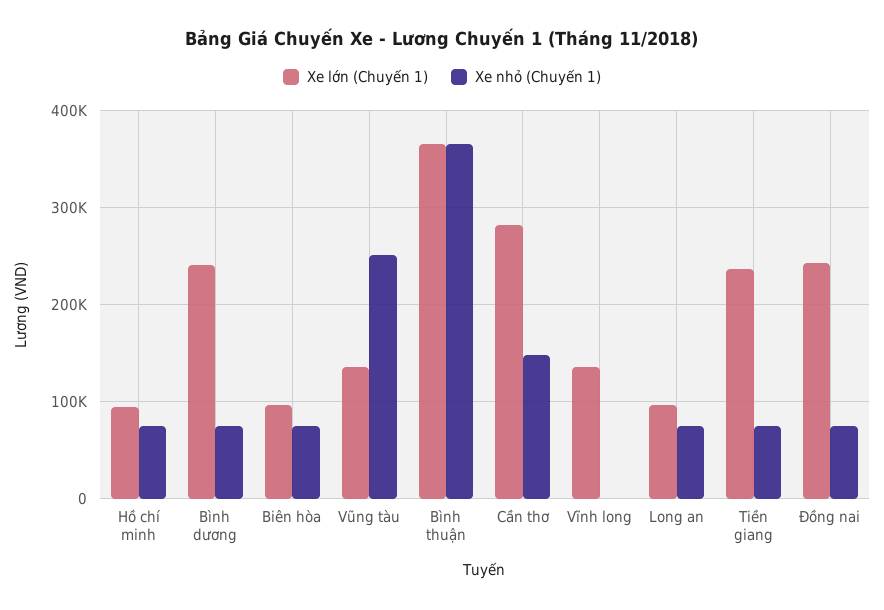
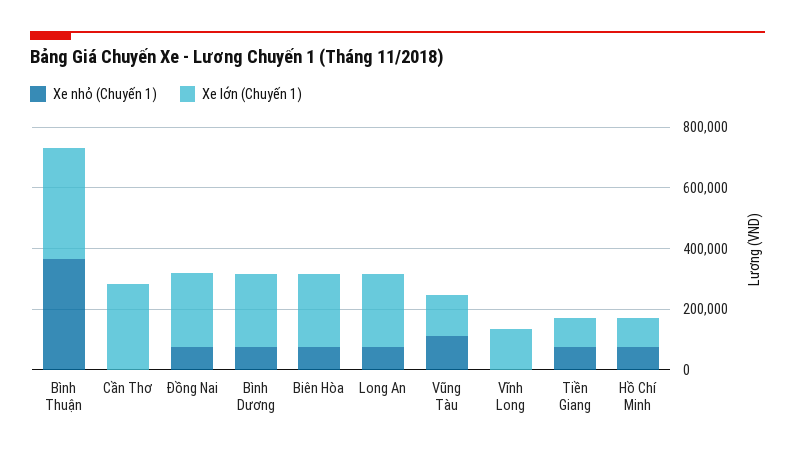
  {
    "Xe lớn (Chuyến 1)": {
      "Hồ chí minh": 90000,
      "Bình dương": 240000,
-     "Biên hòa": 100000,
+     "Biên hòa": 250000,
      "Vũng tàu": 140000,
      "Bình thuận": 370000,
      "Cần thơ": 280000,
      "Vĩnh long": 140000,
-     "Long an": 100000,
+     "Long an": 250000,
-     "Tiền giang": 240000,
+     "Tiền giang": 100000,
      "Đồng nai": 240000
    },
    "Xe nhỏ (Chuyến 1)": {
      "Hồ chí minh": 80000,
      "Bình dương": 80000,
      "Biên hòa": 80000,
-     "Vũng tàu": 250000,
+     "Vũng tàu": 100000,
      "Bình thuận": 370000,
-     "Cần thơ": 150000,
+     "Cần thơ": 0,
      "Vĩnh long": 0,
      "Long an": 80000,
      "Tiền giang": 80000,
      "Đồng nai": 80000
    }
  }

